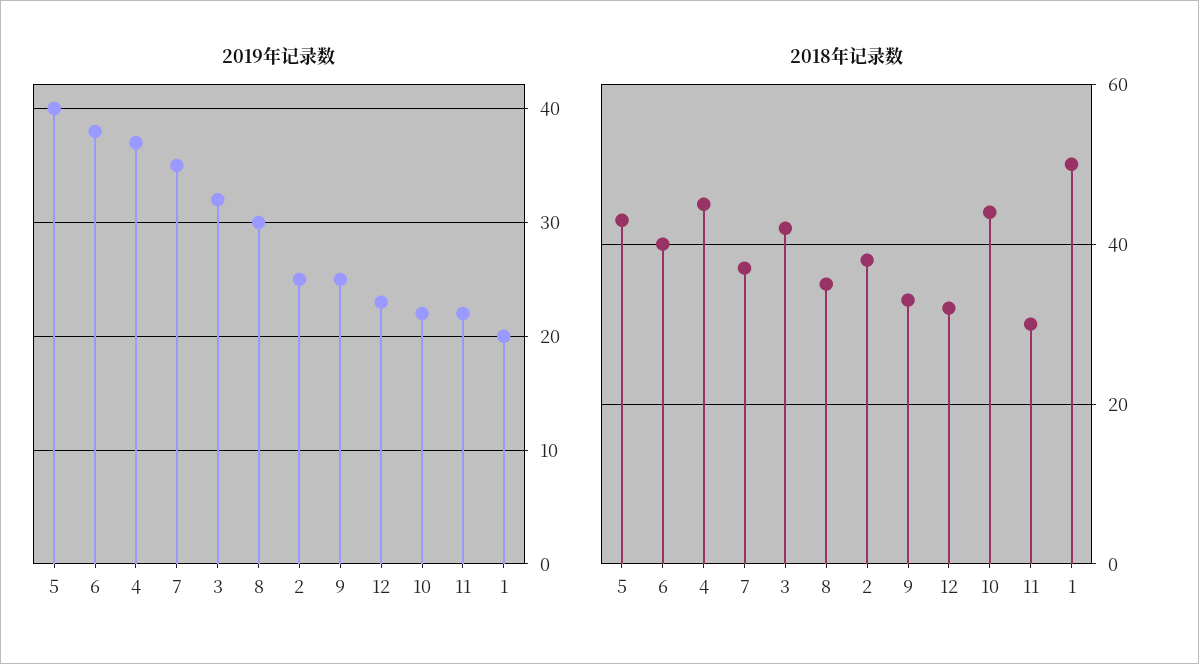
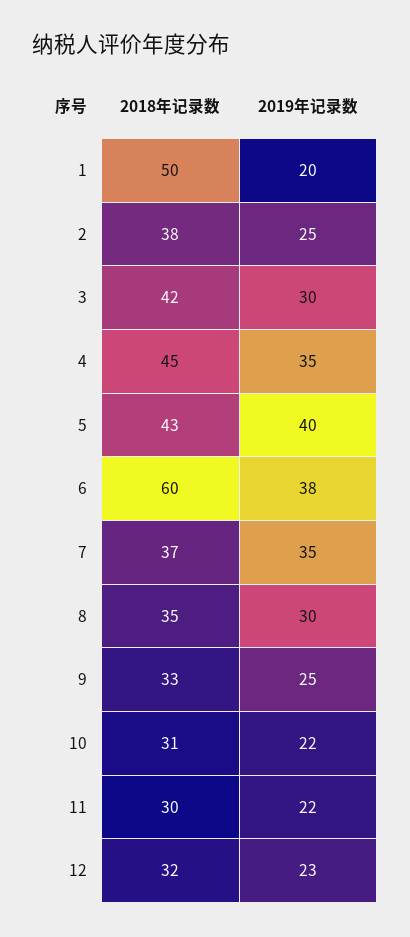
  {
    "2019年记录数": {
      "5": 40,
      "6": 38,
-     "4": 37,
+     "4": 35,
      "7": 35,
-     "3": 32,
+     "3": 30,
      "8": 30,
      "2": 25,
      "9": 25,
      "12": 23,
      "10": 22,
      "11": 22,
      "1": 20
    },
    "2018年记录数": {
      "5": 43,
-     "6": 40,
+     "6": 60,
      "4": 45,
      "7": 37,
      "3": 42,
      "8": 35,
      "2": 38,
      "9": 33,
      "12": 32,
-     "10": 45,
+     "10": 31,
      "11": 30,
      "1": 50
    }
  }

